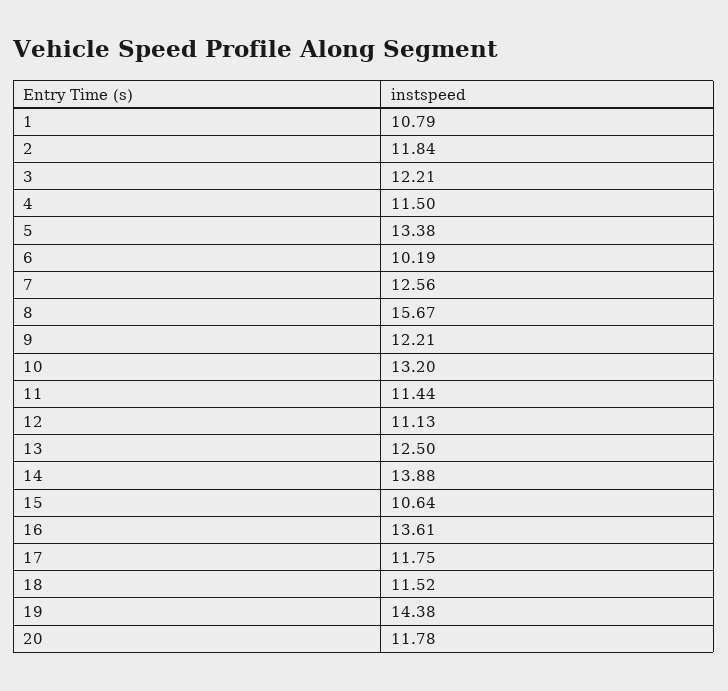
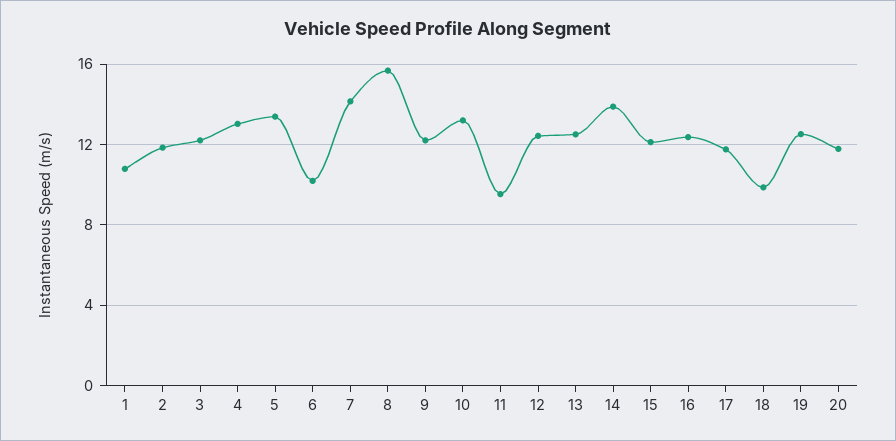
  {
    "1": 10.79,
    "2": 11.84,
    "3": 12.21,
-   "4": 11.5,
+   "4": 13,
    "5": 13.38,
    "6": 10.19,
-   "7": 12.56,
+   "7": 14,
    "8": 15.67,
    "9": 12.21,
    "10": 13.2,
-   "11": 11.44,
+   "11": 9.5,
-   "12": 11.13,
+   "12": 12.5,
    "13": 12.5,
    "14": 13.88,
-   "15": 10.64,
+   "15": 12,
-   "16": 13.61,
+   "16": 12.5,
    "17": 11.75,
-   "18": 11.52,
+   "18": 10,
-   "19": 14.38,
+   "19": 12.5,
    "20": 11.78
  }

